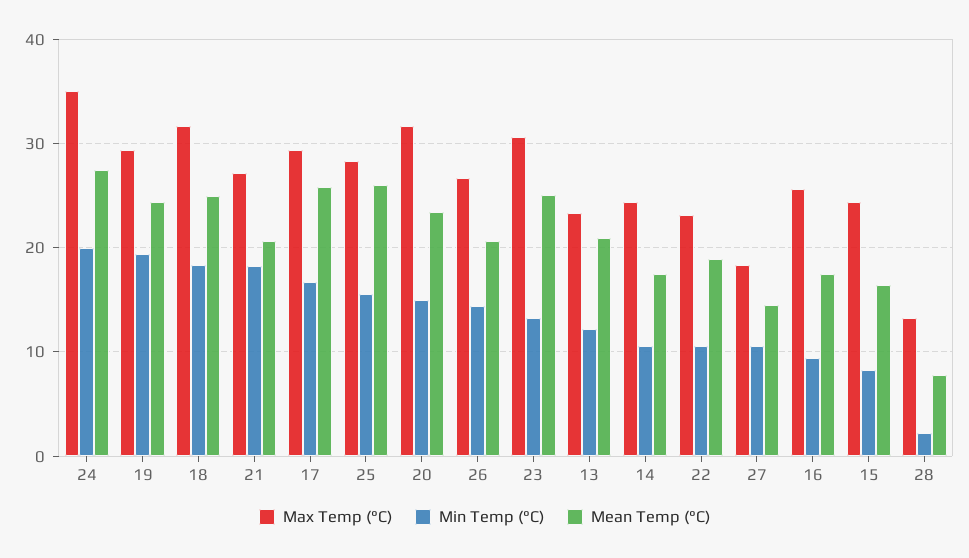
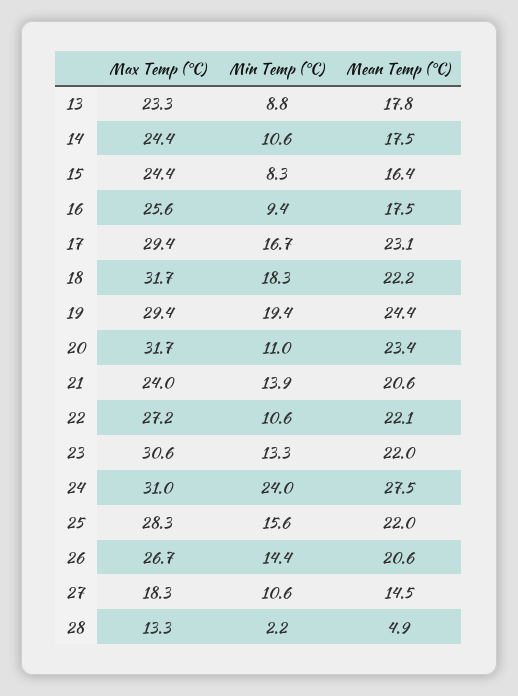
  {
    "Max Temp (°C)": {
-     "24": 35,
+     "24": 31,
      "19": 29.4,
      "18": 31.7,
-     "21": 27,
+     "21": 24,
      "17": 29.4,
      "25": 28.3,
      "20": 31.7,
      "26": 26.7,
      "23": 30.6,
      "13": 23.3,
      "14": 24.4,
-     "22": 23,
+     "22": 27.2,
      "27": 18.3,
      "16": 25.6,
      "15": 24.4,
      "28": 13.3
    },
    "Min Temp (°C)": {
-     "24": 20,
+     "24": 24,
      "19": 19.4,
      "18": 18.3,
-     "21": 18,
+     "21": 13.9,
      "17": 16.7,
      "25": 15.6,
-     "20": 15,
+     "20": 11,
      "26": 14.4,
      "23": 13.3,
-     "13": 12,
+     "13": 8.8,
      "14": 10.6,
      "22": 10.6,
      "27": 10.6,
      "16": 9.4,
      "15": 8.3,
      "28": 2.2
    },
    "Mean Temp (°C)": {
      "24": 27.5,
      "19": 24.4,
-     "18": 25,
+     "18": 22.2,
      "21": 20.6,
-     "17": 26,
+     "17": 23.1,
-     "25": 26,
+     "25": 22,
      "20": 23.4,
      "26": 20.6,
-     "23": 25,
+     "23": 22,
-     "13": 21,
+     "13": 17.8,
      "14": 17.5,
-     "22": 19,
+     "22": 22.1,
      "27": 14.5,
      "16": 17.5,
      "15": 16.4,
-     "28": 8
+     "28": 4.9
    }
  }

